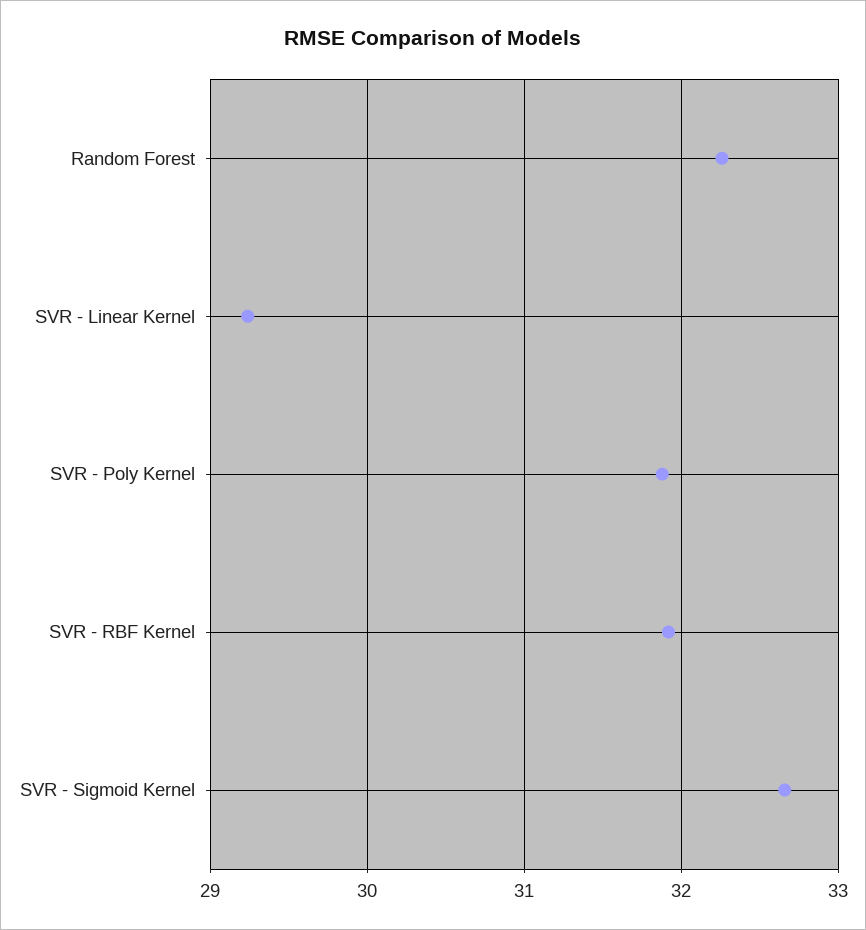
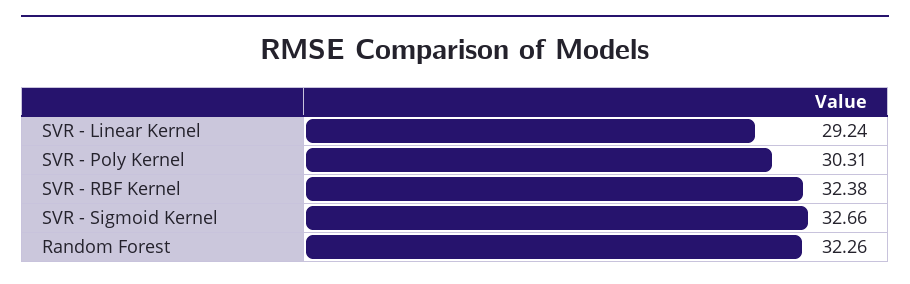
  {
    "Random Forest": 32.26,
    "SVR - Linear Kernel": 29.24,
-   "SVR - Poly Kernel": 31.9,
+   "SVR - Poly Kernel": 30.31,
-   "SVR - RBF Kernel": 31.9,
+   "SVR - RBF Kernel": 32.38,
    "SVR - Sigmoid Kernel": 32.66
  }

